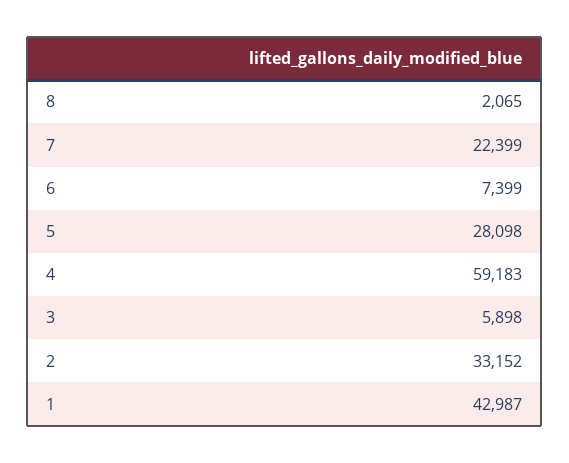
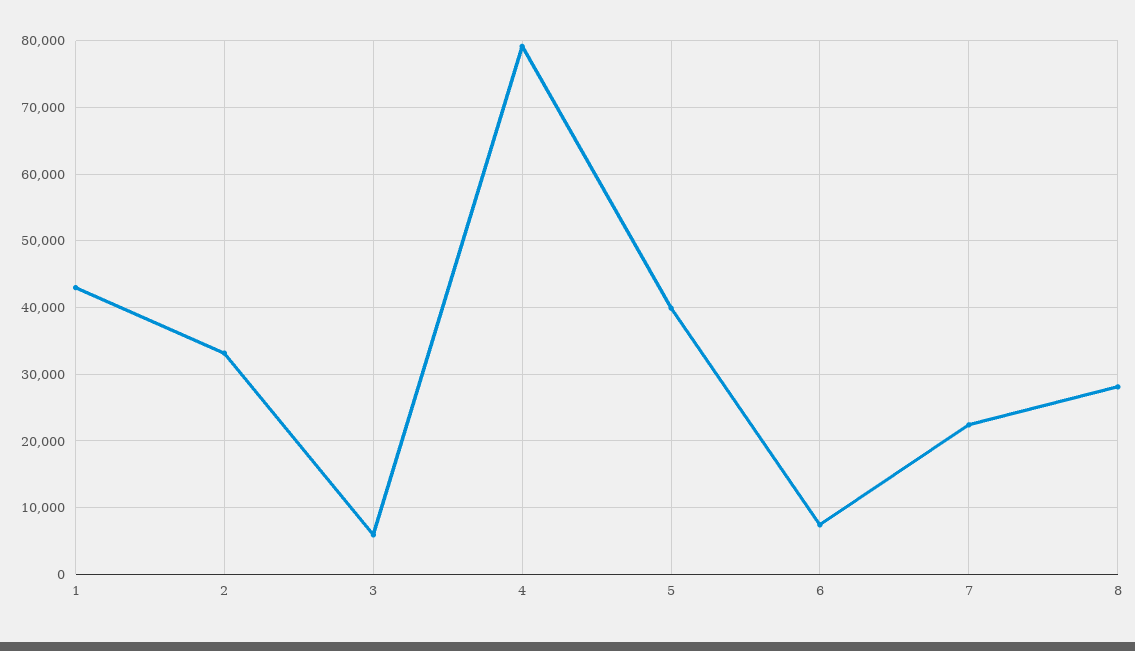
  {
-   "8": 2065,
+   "8": 28000,
    "7": 22399,
    "6": 7399,
-   "5": 28098,
+   "5": 40000,
-   "4": 59183,
+   "4": 79000,
    "3": 5898,
    "2": 33152,
    "1": 42987
  }

